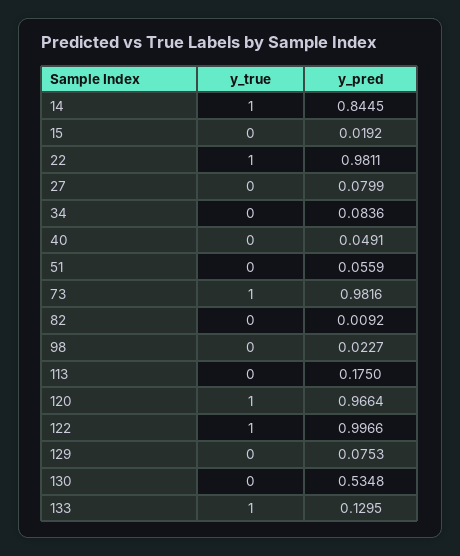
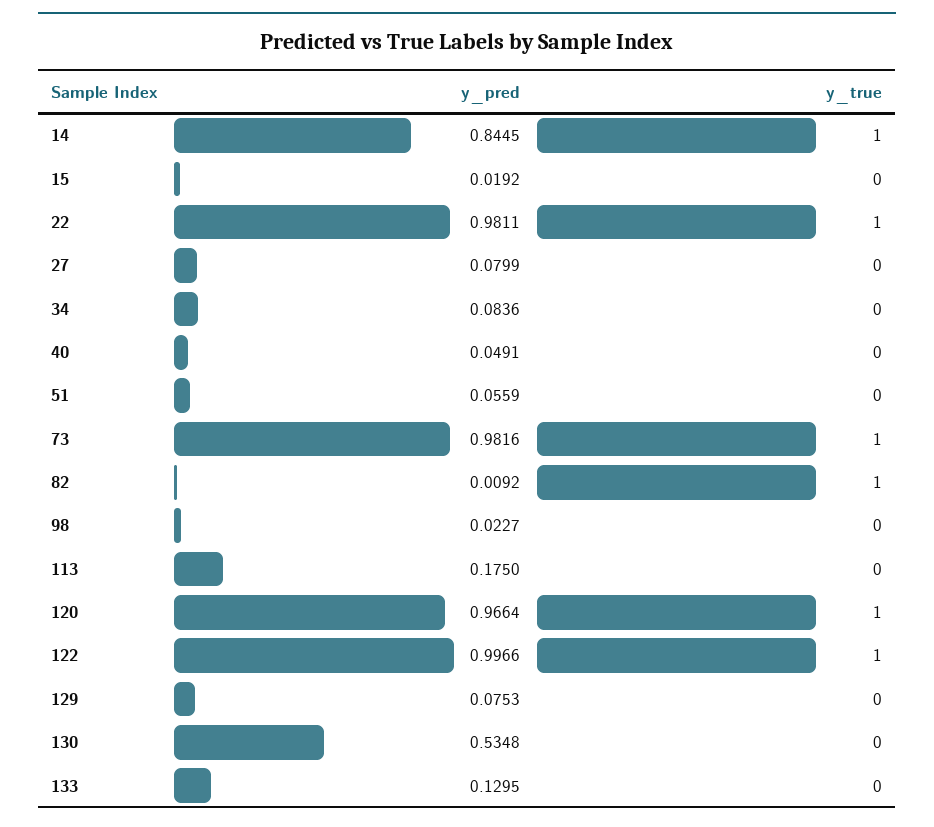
  {
    "y_true": {
      "14": 1,
      "15": 0,
      "22": 1,
      "27": 0,
      "34": 0,
      "40": 0,
      "51": 0,
      "73": 1,
-     "82": 0,
+     "82": 1,
      "98": 0,
      "113": 0,
      "120": 1,
      "122": 1,
      "129": 0,
      "130": 0,
-     "133": 1
+     "133": 0
    },
    "y_pred": {
      "14": 0.8445,
      "15": 0.0192,
      "22": 0.9811,
      "27": 0.0799,
      "34": 0.0836,
      "40": 0.0491,
      "51": 0.0559,
      "73": 0.9816,
      "82": 0.0092,
      "98": 0.0227,
      "113": 0.175,
      "120": 0.9664,
      "122": 0.9966,
      "129": 0.0753,
      "130": 0.5348,
      "133": 0.1295
    }
  }

